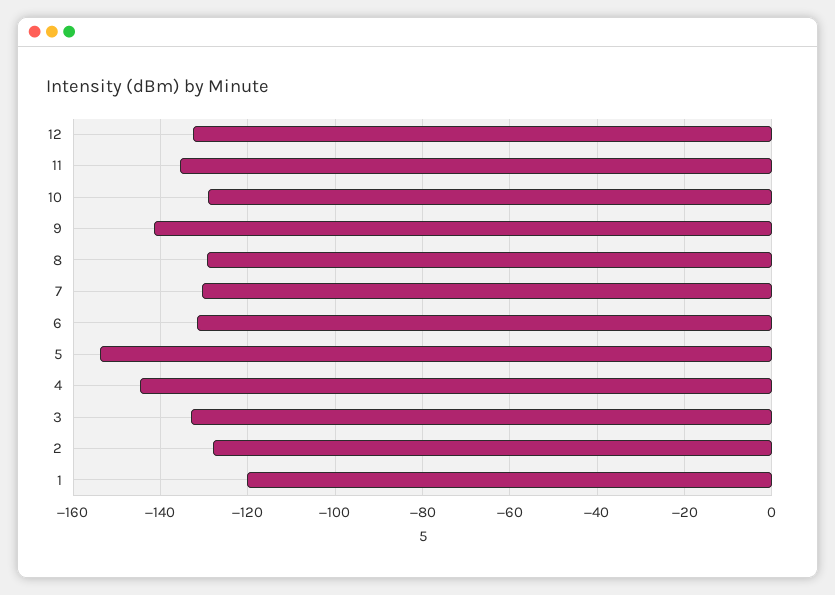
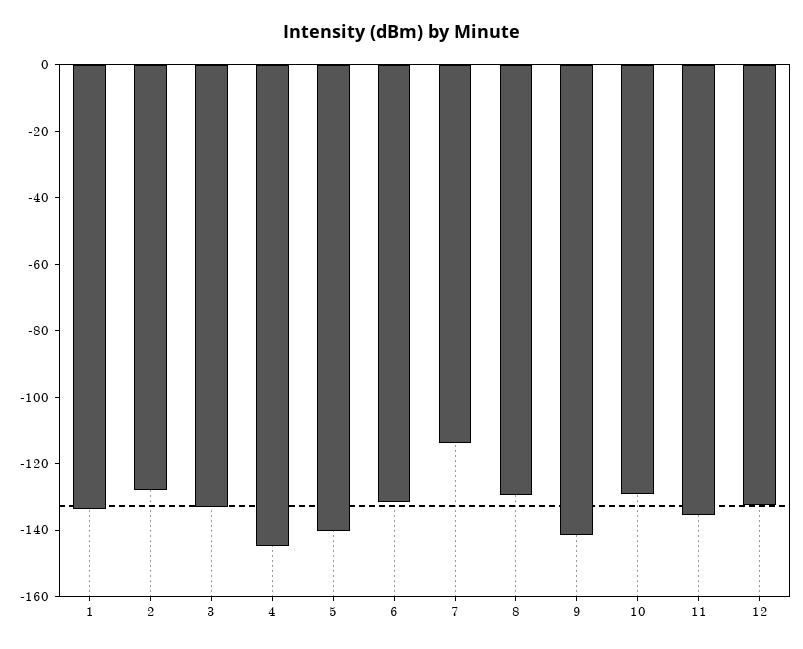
  {
    "12": -132,
    "11": -136,
    "10": -130,
    "9": -142,
    "8": -130,
-   "7": -130,
+   "7": -115,
    "6": -132,
-   "5": -154,
+   "5": -140,
    "4": -144,
    "3": -134,
    "2": -128,
-   "1": -120
+   "1": -135
  }

